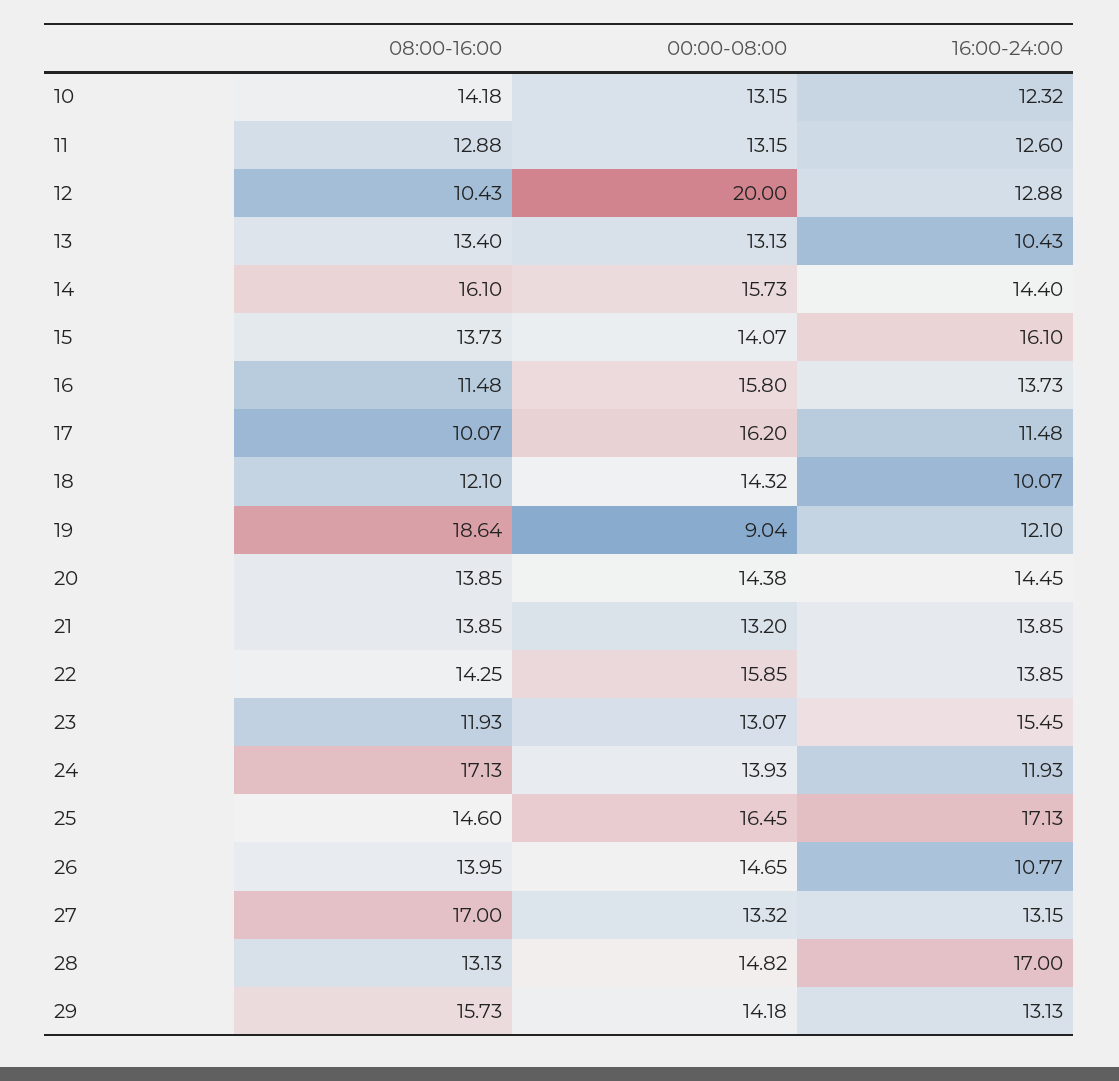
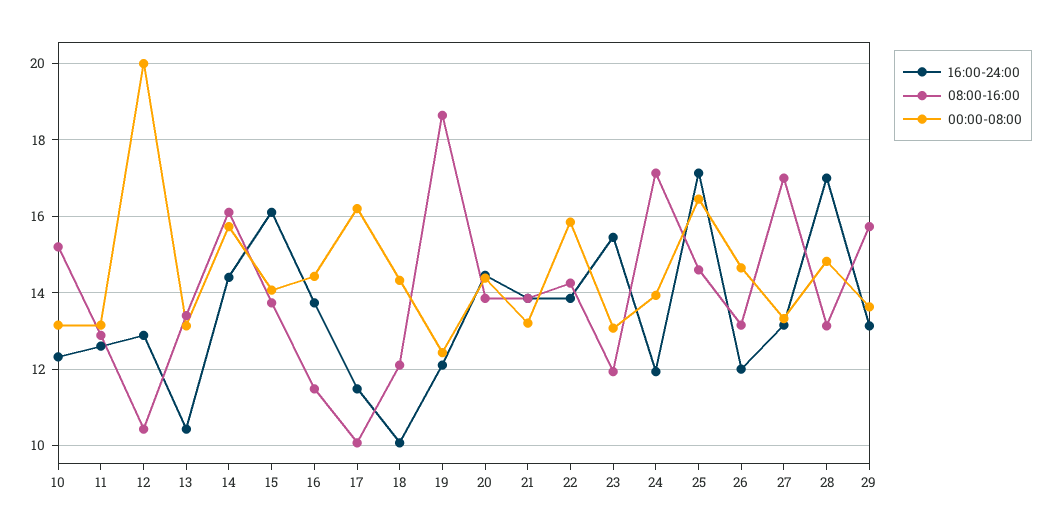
  {
    "08:00-16:00": {
-     "10": 14.18,
+     "10": 15.2,
      "11": 12.88,
      "12": 10.43,
      "13": 13.4,
      "14": 16.1,
      "15": 13.73,
      "16": 11.48,
      "17": 10.07,
      "18": 12.1,
      "19": 18.64,
      "20": 13.85,
      "21": 13.85,
      "22": 14.25,
      "23": 11.93,
      "24": 17.13,
      "25": 14.6,
-     "26": 13.95,
+     "26": 13.2,
      "27": 17,
      "28": 13.13,
      "29": 15.73
    },
    "00:00-08:00": {
      "10": 13.15,
      "11": 13.15,
      "12": 20,
      "13": 13.13,
      "14": 15.73,
      "15": 14.07,
-     "16": 15.8,
+     "16": 14.4,
      "17": 16.2,
      "18": 14.32,
-     "19": 9.04,
+     "19": 12.4,
      "20": 14.38,
      "21": 13.2,
      "22": 15.85,
      "23": 13.07,
      "24": 13.93,
      "25": 16.45,
      "26": 14.65,
      "27": 13.32,
      "28": 14.82,
-     "29": 14.18
+     "29": 13.6
    },
    "16:00-24:00": {
      "10": 12.32,
      "11": 12.6,
      "12": 12.88,
      "13": 10.43,
      "14": 14.4,
      "15": 16.1,
      "16": 13.73,
      "17": 11.48,
      "18": 10.07,
      "19": 12.1,
      "20": 14.45,
      "21": 13.85,
      "22": 13.85,
      "23": 15.45,
      "24": 11.93,
      "25": 17.13,
-     "26": 10.77,
+     "26": 12,
      "27": 13.15,
      "28": 17,
      "29": 13.13
    }
  }

